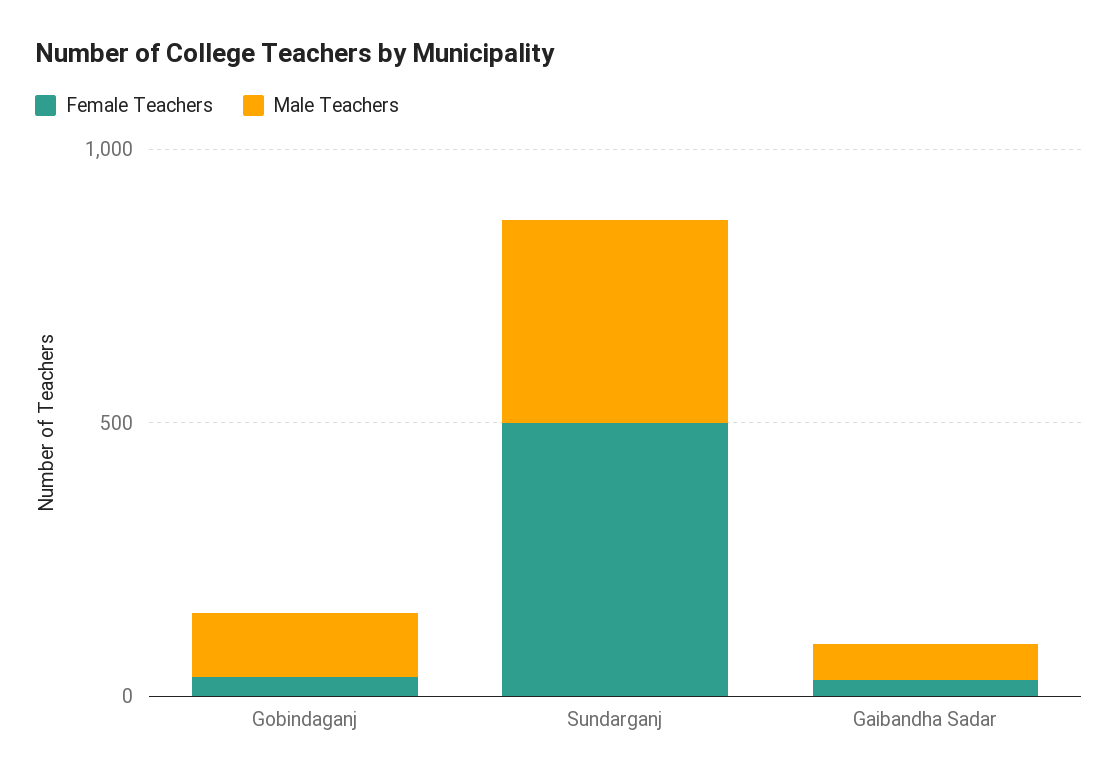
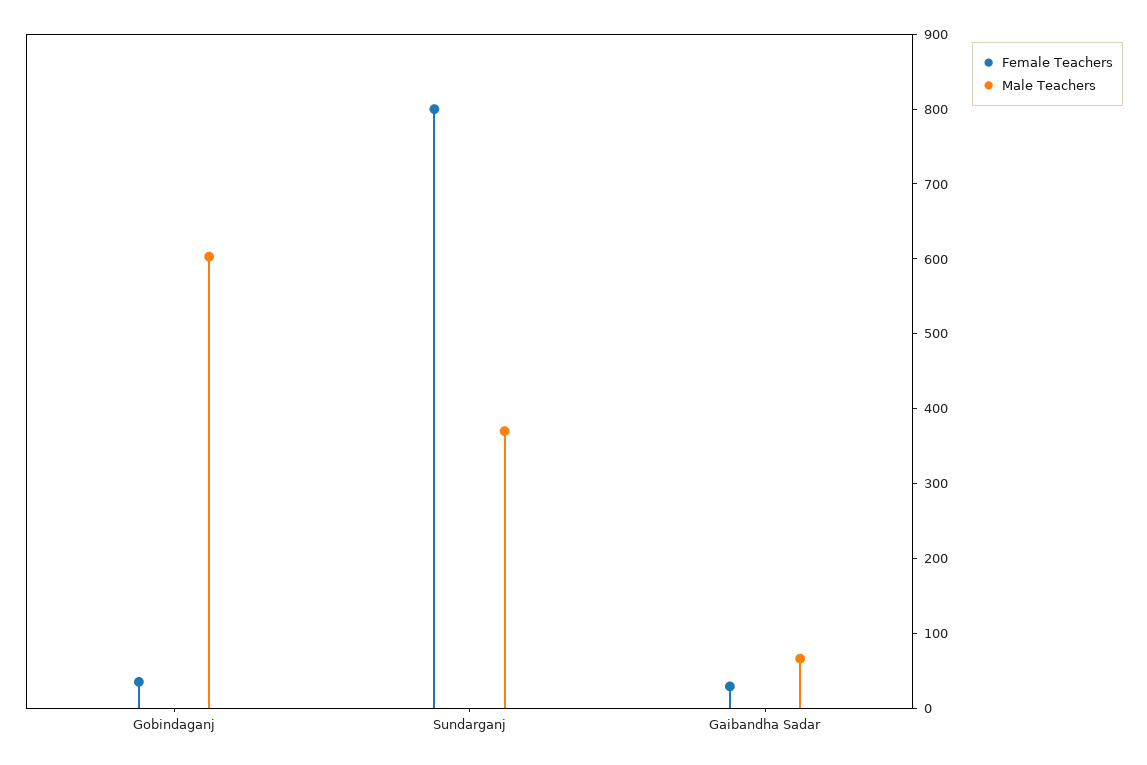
  {
    "Female Teachers": {
      "Gobindaganj": 40,
-     "Sundarganj": 500,
+     "Sundarganj": 800,
      "Gaibandha Sadar": 20
    },
    "Male Teachers": {
-     "Gobindaganj": 100,
+     "Gobindaganj": 600,
      "Sundarganj": 380,
      "Gaibandha Sadar": 60
    }
  }

